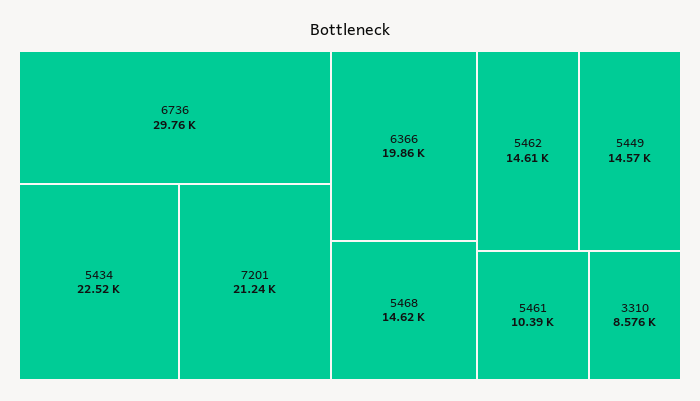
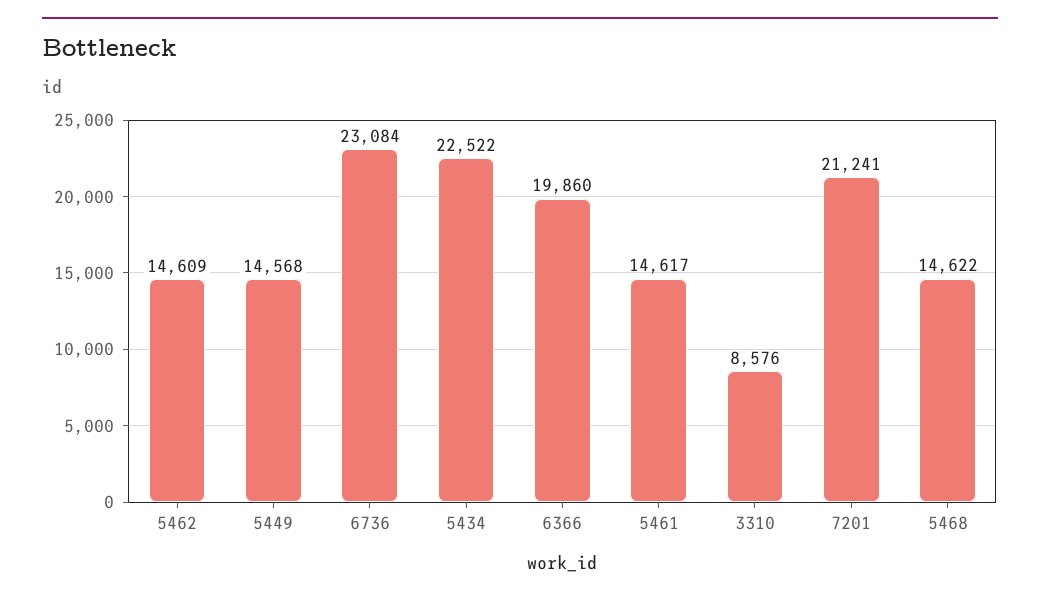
  {
-   "6736": 29760,
+   "6736": 23084,
    "5434": 22522,
    "7201": 21241,
    "6366": 19860,
    "5468": 14622,
    "5462": 14609,
    "5449": 14568,
-   "5461": 10390,
+   "5461": 14617,
    "3310": 8576
  }

